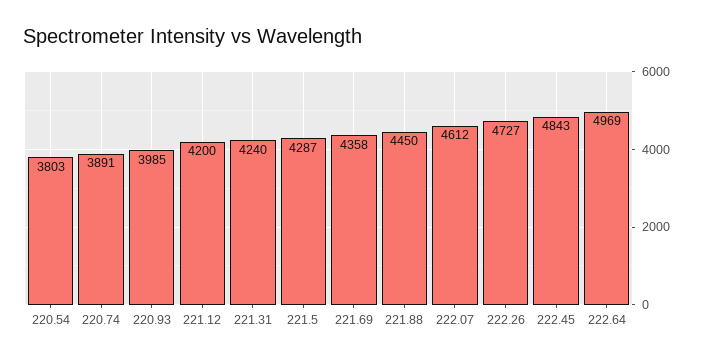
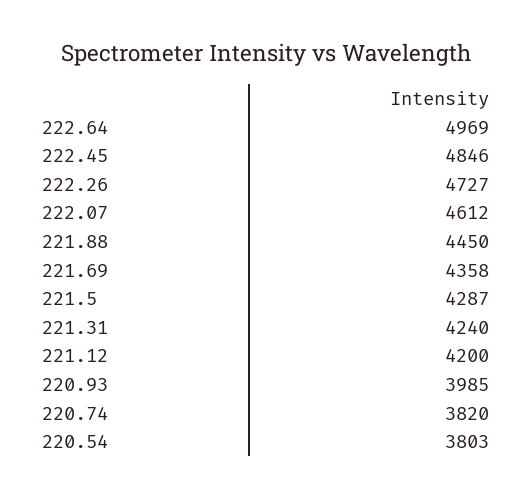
  {
    "220.54": 3803,
-   "220.74": 3891,
+   "220.74": 3820,
    "220.93": 3985,
    "221.12": 4200,
    "221.31": 4240,
    "221.5": 4287,
    "221.69": 4358,
    "221.88": 4450,
    "222.07": 4612,
    "222.26": 4727,
-   "222.45": 4843,
+   "222.45": 4846,
    "222.64": 4969
  }

